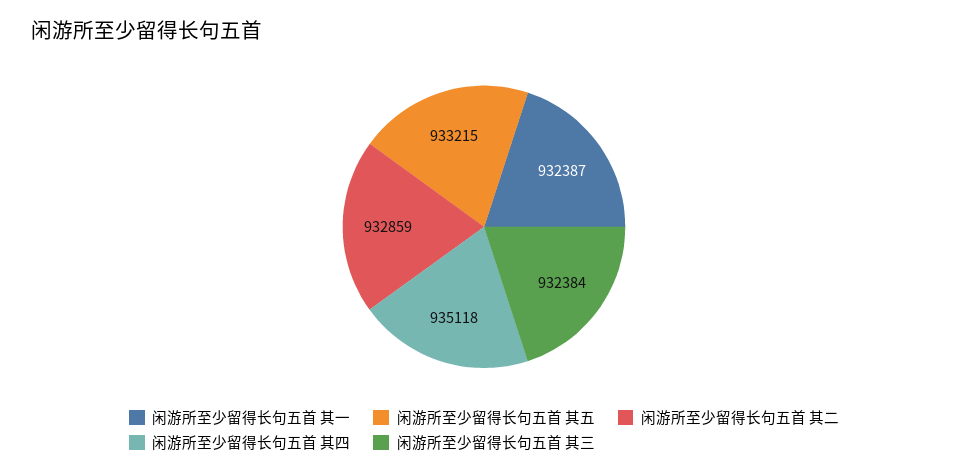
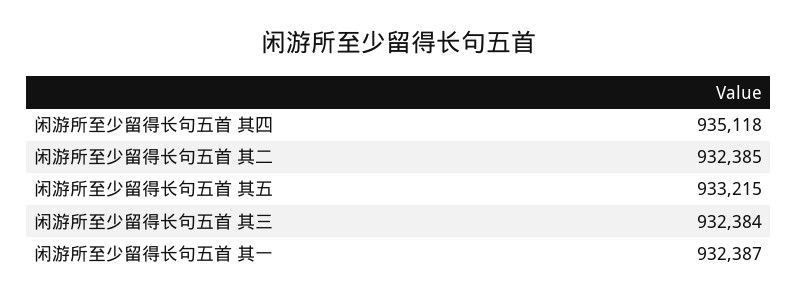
  {
    "闲游所至少留得长句五首 其一": 932387,
    "闲游所至少留得长句五首 其五": 933215,
-   "闲游所至少留得长句五首 其二": 932859,
+   "闲游所至少留得长句五首 其二": 932385,
    "闲游所至少留得长句五首 其四": 935118,
    "闲游所至少留得长句五首 其三": 932384
  }

